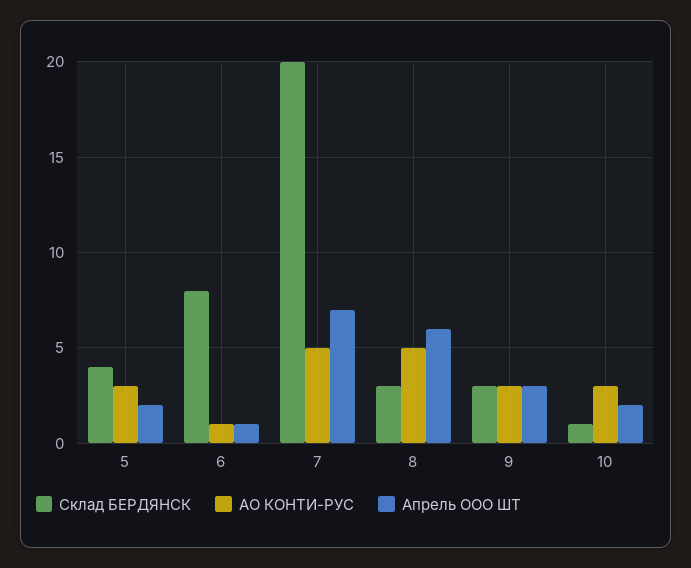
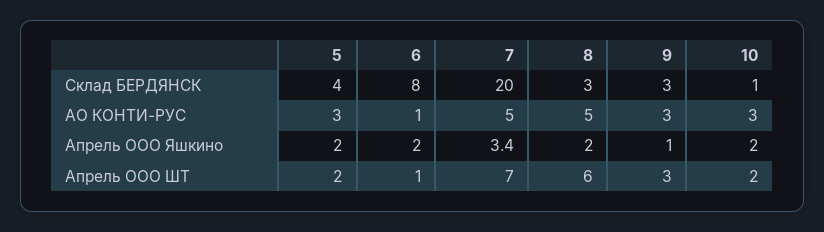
  {
    "Склад БЕРДЯНСК": {
      "5": 4,
      "6": 8,
      "7": 20,
      "8": 3,
      "9": 3,
      "10": 1
    },
    "АО КОНТИ-РУС": {
      "5": 3,
      "6": 1,
      "7": 5,
      "8": 5,
      "9": 3,
      "10": 3
    },
    "Апрель ООО ШТ": {
      "5": 2,
      "6": 1,
      "7": 7,
      "8": 6,
      "9": 3,
      "10": 2
-   }
+   },
+   "Апрель ООО Яшкино": {
+     "5": 2,
+     "6": 2,
+     "7": 3.4,
+     "8": 2,
+     "9": 1,
+     "10": 2
+   }
  }

